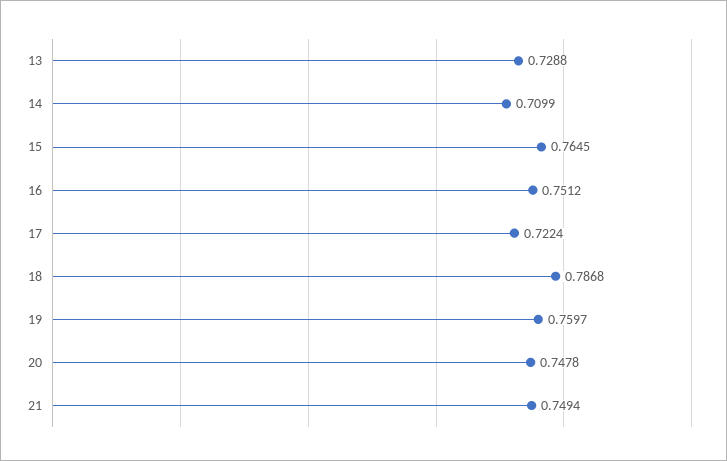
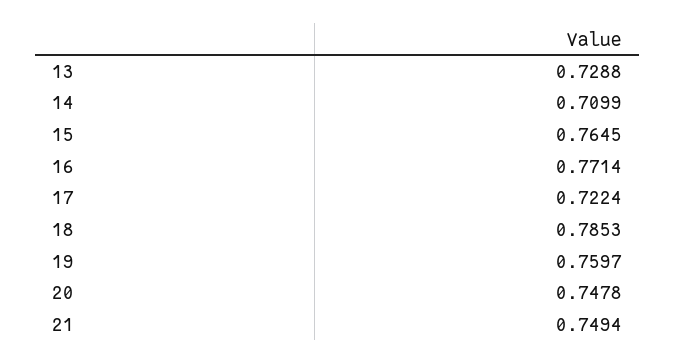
  {
    "13": 0.7288,
    "14": 0.7099,
    "15": 0.7645,
-   "16": 0.7512,
+   "16": 0.7714,
    "17": 0.7224,
-   "18": 0.7868,
+   "18": 0.7853,
    "19": 0.7597,
    "20": 0.7478,
    "21": 0.7494
  }

